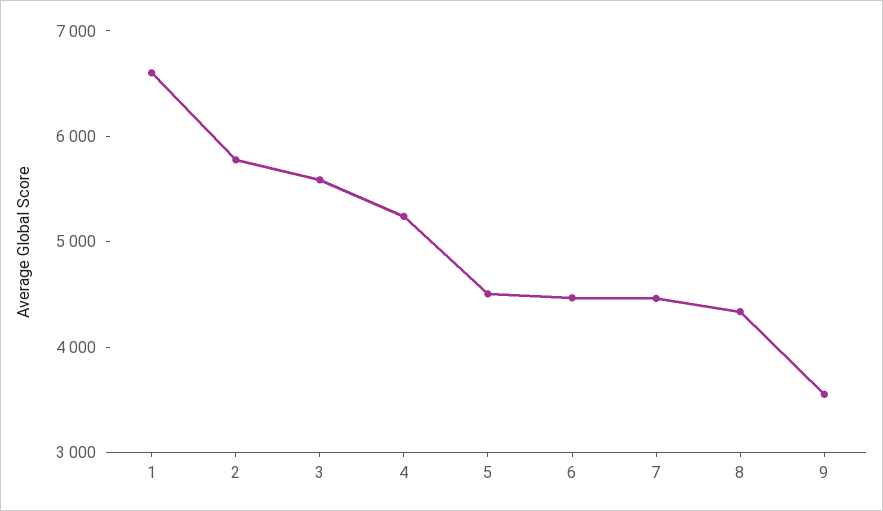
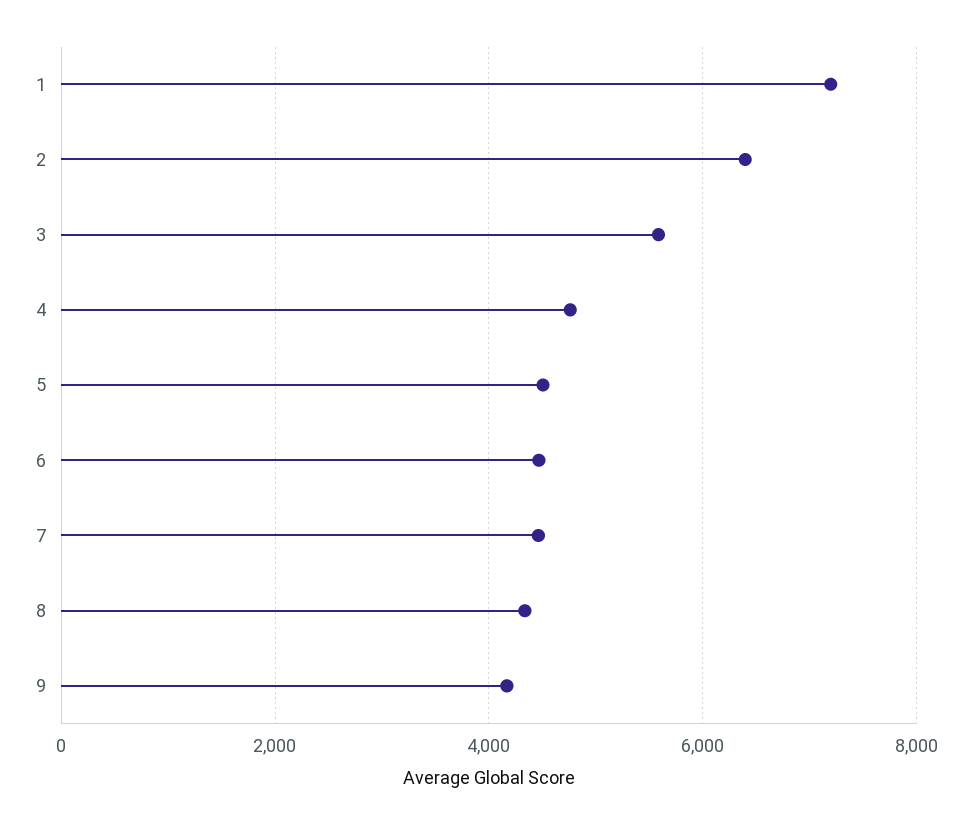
  {
-   "1": 6600,
+   "1": 7200,
-   "2": 5800,
+   "2": 6400,
    "3": 5600,
-   "4": 5200,
+   "4": 4800,
    "5": 4600,
    "6": 4400,
    "7": 4400,
    "8": 4400,
-   "9": 3600
+   "9": 4200
  }

